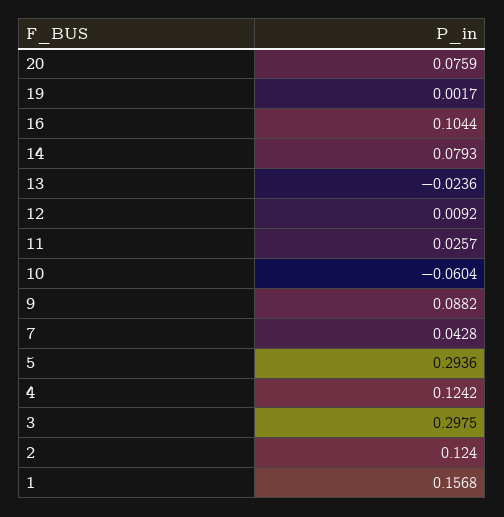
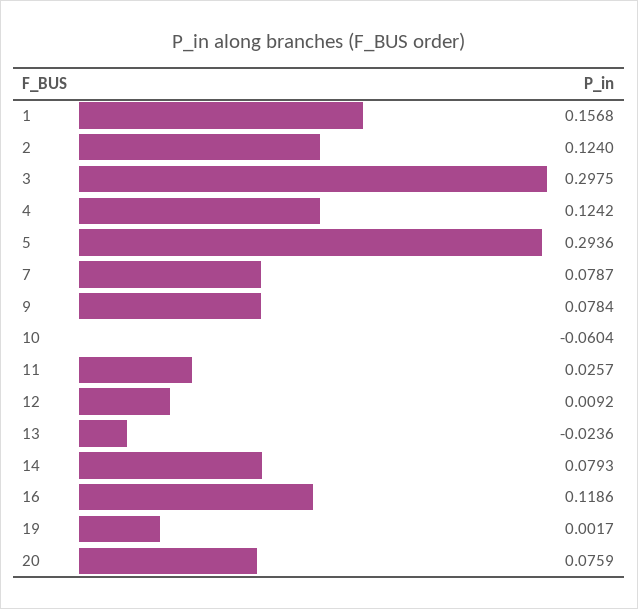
  {
    "20": 0.0759,
    "19": 0.0017,
-   "16": 0.1044,
+   "16": 0.1186,
    "14": 0.0793,
    "13": -0.0236,
    "12": 0.0092,
    "11": 0.0257,
    "10": -0.0604,
-   "9": 0.0882,
+   "9": 0.0784,
-   "7": 0.0428,
+   "7": 0.0787,
    "5": 0.2936,
    "4": 0.1242,
    "3": 0.2975,
    "2": 0.124,
    "1": 0.1568
  }

